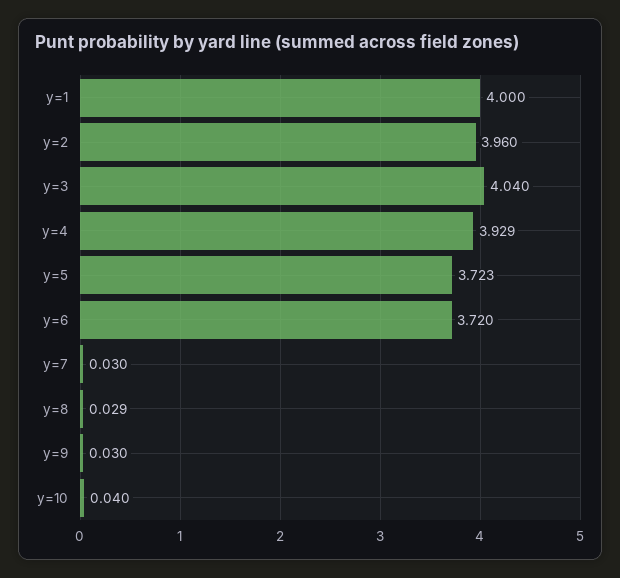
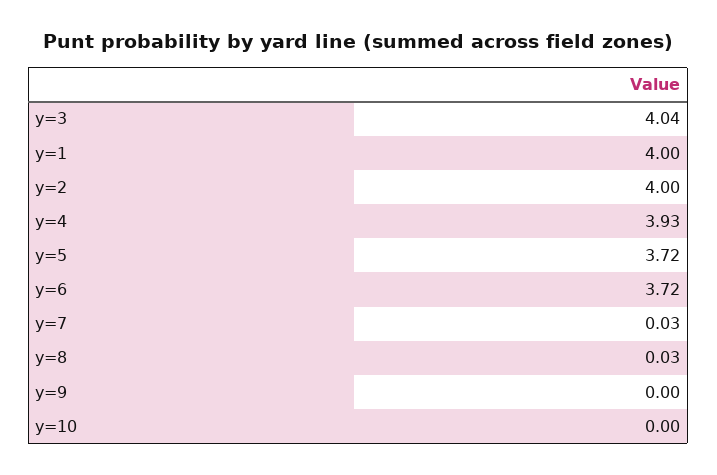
  {
    "y=1": 4,
-   "y=2": 3.96,
+   "y=2": 4,
    "y=3": 4.04,
    "y=4": 3.929,
    "y=5": 3.723,
    "y=6": 3.72,
    "y=7": 0.03,
    "y=8": 0.029,
-   "y=9": 0.03,
+   "y=9": 0,
-   "y=10": 0.04
+   "y=10": 0
  }

